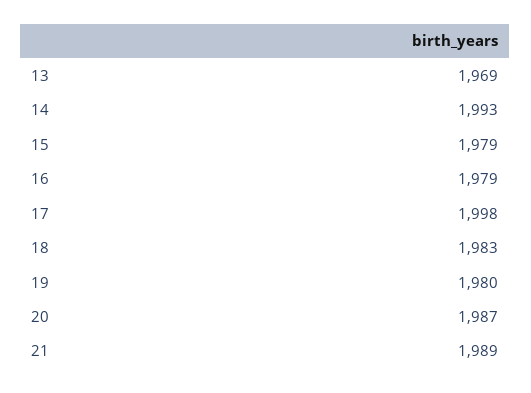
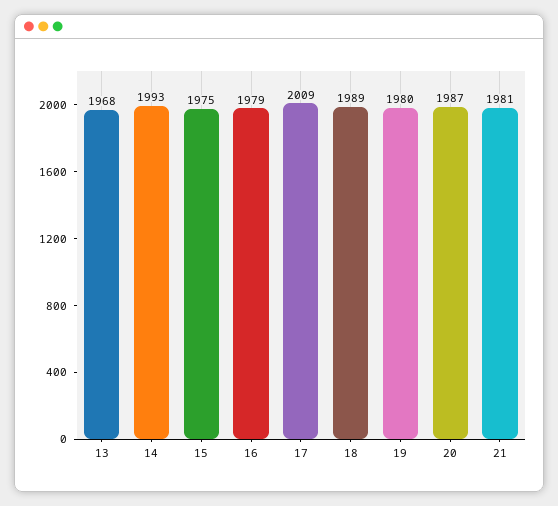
  {
-   "13": 1969,
+   "13": 1968,
    "14": 1993,
-   "15": 1979,
+   "15": 1975,
    "16": 1979,
-   "17": 1998,
+   "17": 2009,
-   "18": 1983,
+   "18": 1989,
    "19": 1980,
    "20": 1987,
-   "21": 1989
+   "21": 1981
  }

